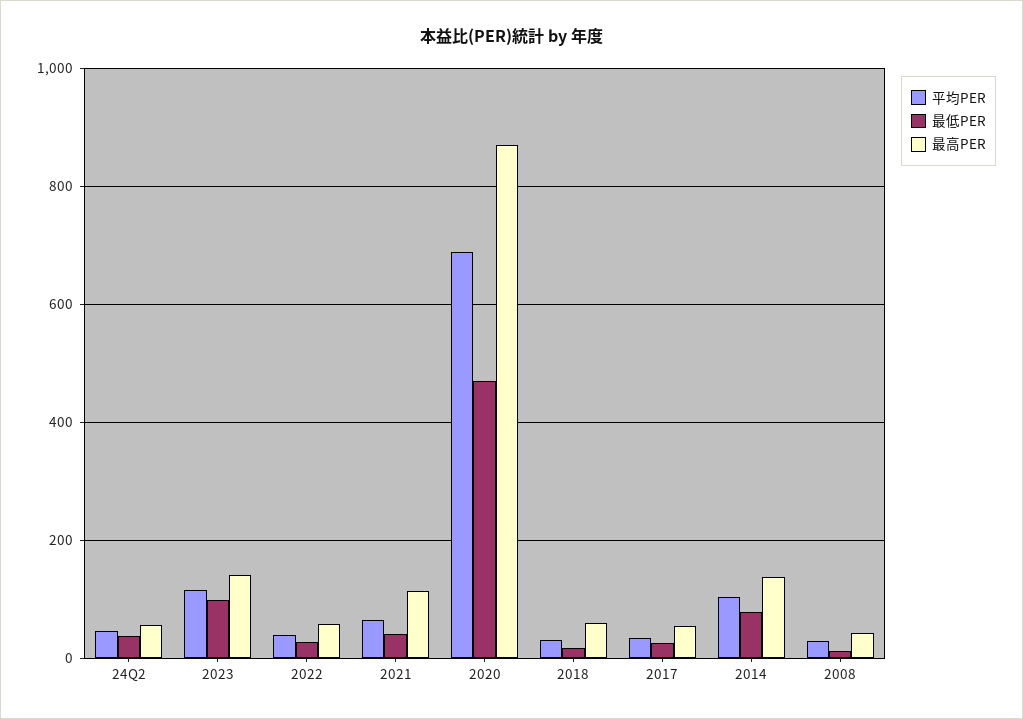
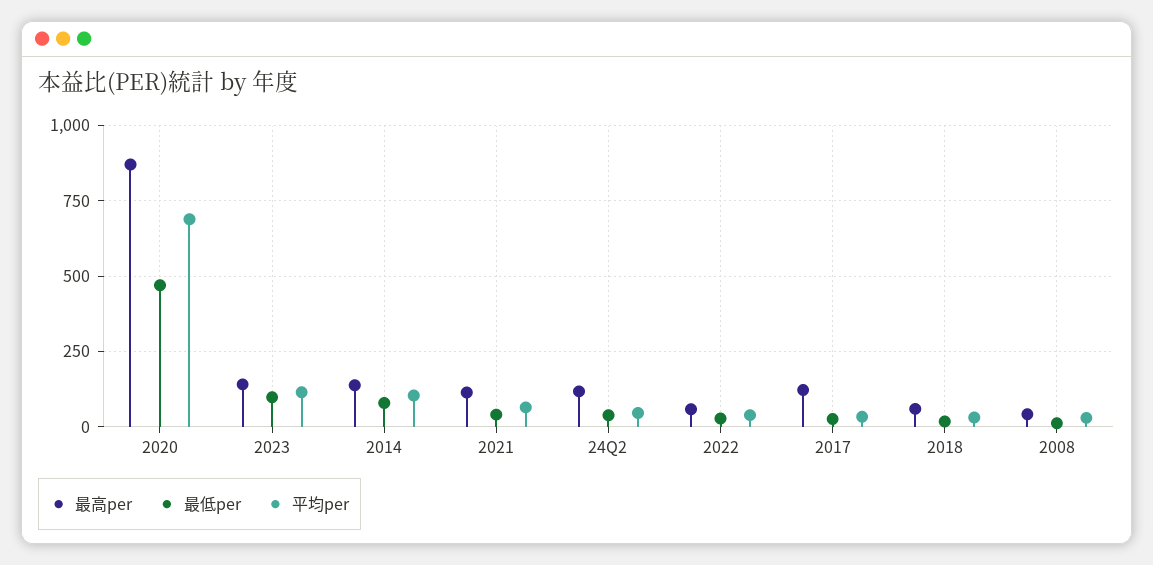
  {
    "平均PER": {
      "24Q2": 40,
      "2023": 120,
      "2022": 40,
      "2021": 60,
      "2020": 680,
      "2018": 40,
      "2017": 40,
      "2014": 100,
      "2008": 20
    },
    "最低PER": {
      "24Q2": 40,
      "2023": 100,
      "2022": 20,
      "2021": 40,
      "2020": 480,
      "2018": 20,
      "2017": 20,
      "2014": 80,
      "2008": 20
    },
    "最高PER": {
-     "24Q2": 60,
+     "24Q2": 125,
      "2023": 140,
      "2022": 60,
      "2021": 120,
      "2020": 880,
      "2018": 60,
-     "2017": 60,
+     "2017": 125,
      "2014": 140,
      "2008": 40
    }
  }

